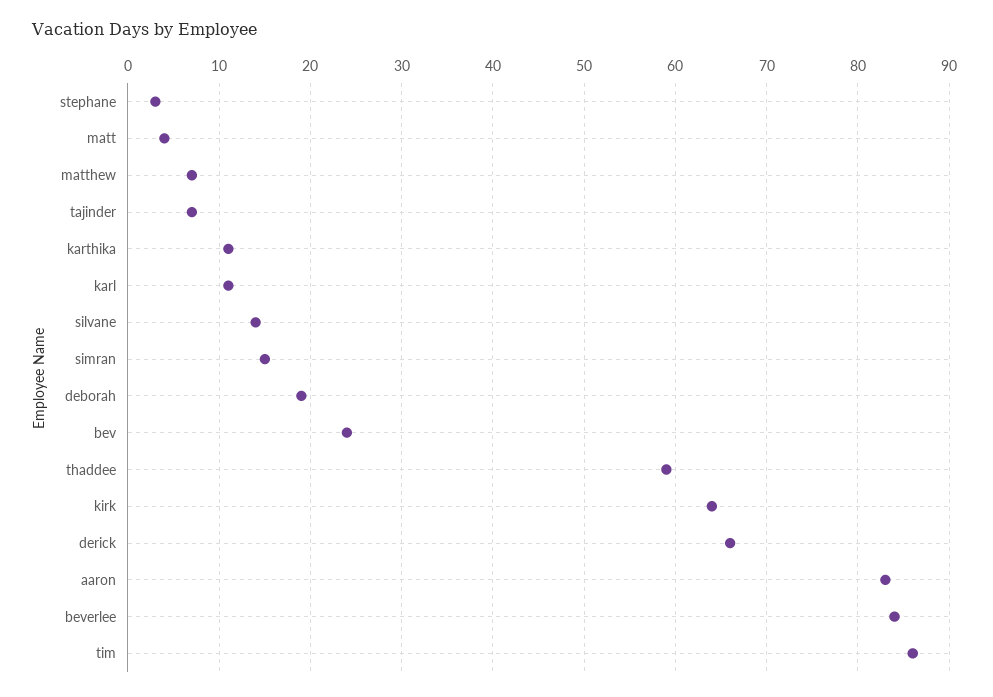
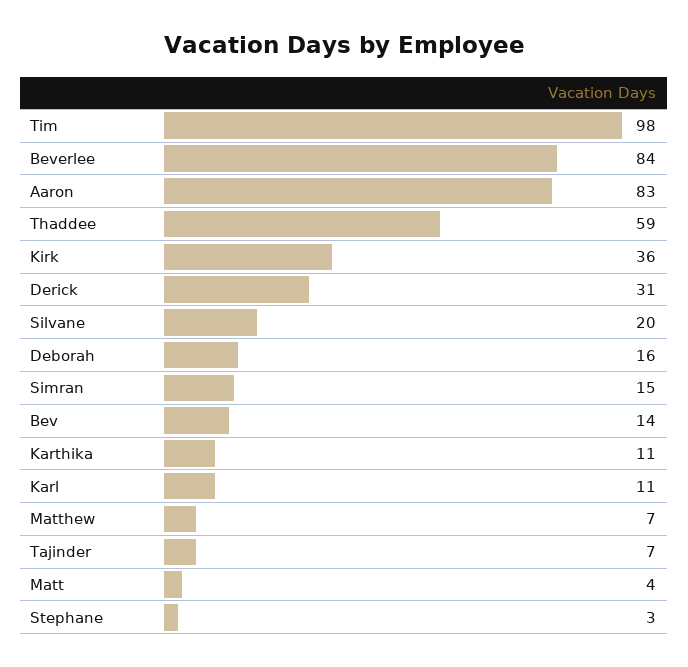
  {
    "stephane": 3,
    "matt": 4,
    "matthew": 7,
    "tajinder": 7,
    "karthika": 11,
    "karl": 11,
-   "silvane": 14,
+   "silvane": 20,
    "simran": 15,
-   "deborah": 19,
+   "deborah": 16,
-   "bev": 24,
+   "bev": 14,
    "thaddee": 59,
-   "kirk": 64,
+   "kirk": 36,
-   "derick": 66,
+   "derick": 31,
    "aaron": 83,
    "beverlee": 84,
-   "tim": 86
+   "tim": 98
  }

